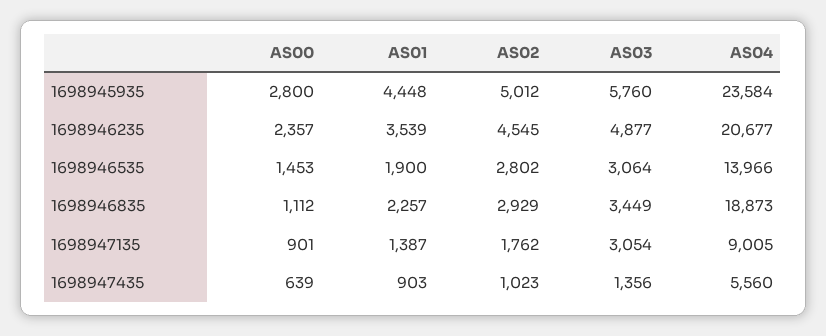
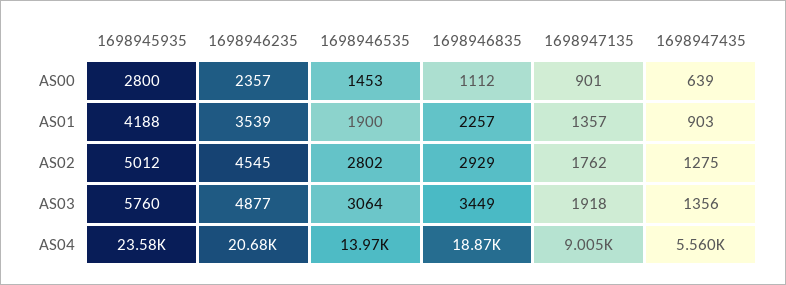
  {
    "AS00": {
      "1698945935": 2800,
      "1698946235": 2357,
      "1698946535": 1453,
      "1698946835": 1112,
      "1698947135": 901,
      "1698947435": 639
    },
    "AS01": {
-     "1698945935": 4448,
+     "1698945935": 4188,
      "1698946235": 3539,
      "1698946535": 1900,
      "1698946835": 2257,
-     "1698947135": 1387,
+     "1698947135": 1357,
      "1698947435": 903
    },
    "AS02": {
      "1698945935": 5012,
      "1698946235": 4545,
      "1698946535": 2802,
      "1698946835": 2929,
      "1698947135": 1762,
-     "1698947435": 1023
+     "1698947435": 1275
    },
    "AS03": {
      "1698945935": 5760,
      "1698946235": 4877,
      "1698946535": 3064,
      "1698946835": 3449,
-     "1698947135": 3054,
+     "1698947135": 1918,
      "1698947435": 1356
    },
    "AS04": {
      "1698945935": 23584,
      "1698946235": 20677,
      "1698946535": 13966,
      "1698946835": 18873,
      "1698947135": 9005,
      "1698947435": 5560
    }
  }

